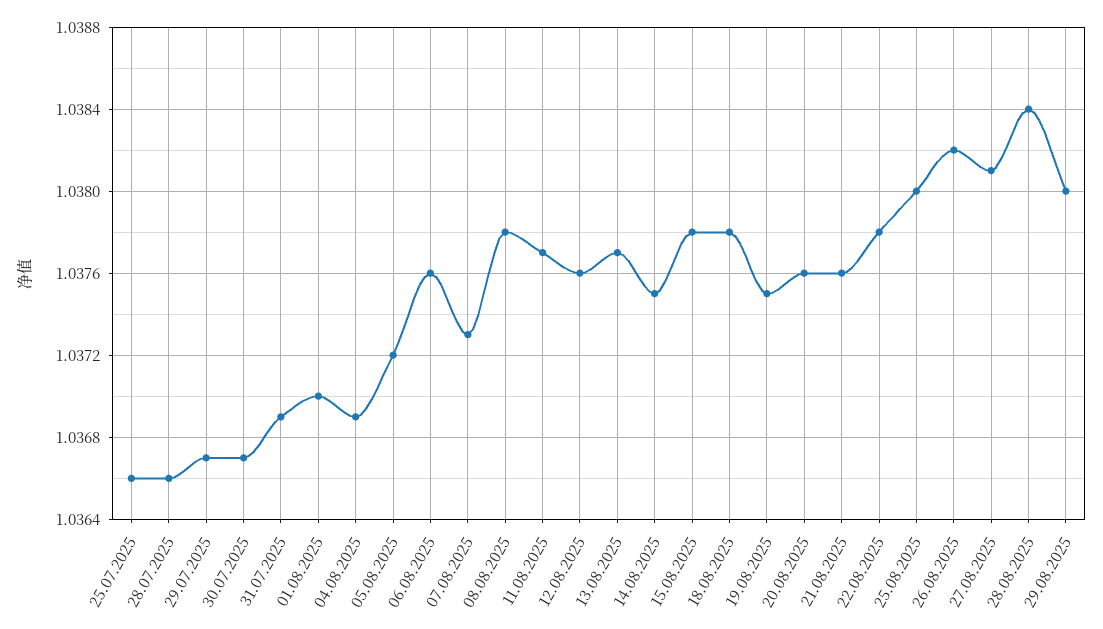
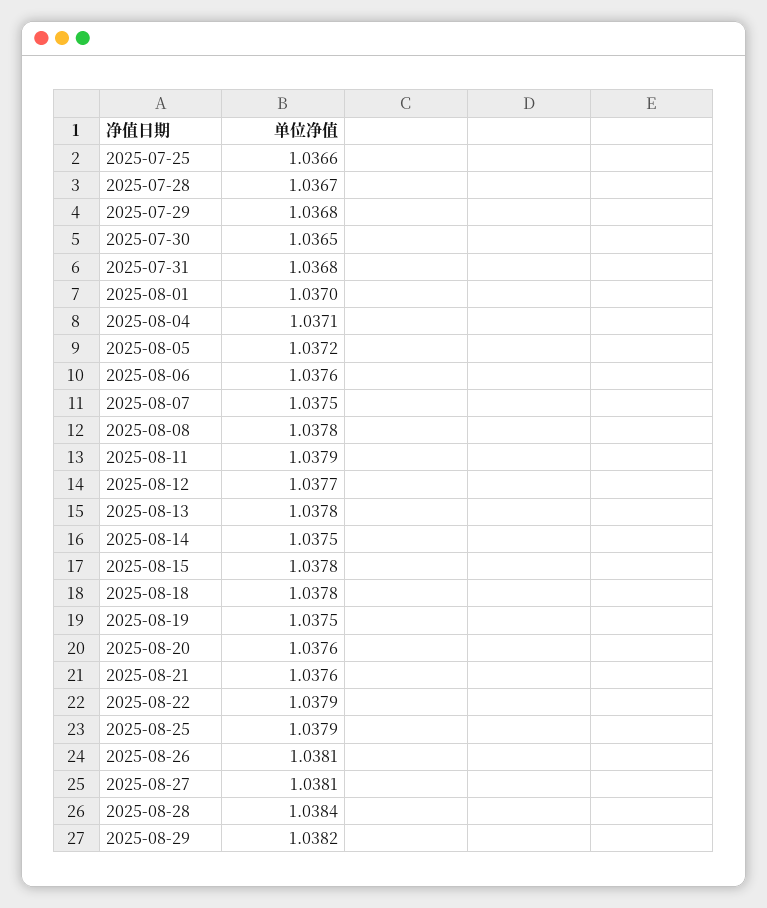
  {
    "25.07.2025": 1.0366,
-   "28.07.2025": 1.0366,
+   "28.07.2025": 1.0367,
-   "29.07.2025": 1.0367,
+   "29.07.2025": 1.0368,
-   "30.07.2025": 1.0367,
+   "30.07.2025": 1.0365,
-   "31.07.2025": 1.0369,
+   "31.07.2025": 1.0368,
    "01.08.2025": 1.037,
-   "04.08.2025": 1.0369,
+   "04.08.2025": 1.0371,
    "05.08.2025": 1.0372,
    "06.08.2025": 1.0376,
-   "07.08.2025": 1.0373,
+   "07.08.2025": 1.0375,
    "08.08.2025": 1.0378,
-   "11.08.2025": 1.0377,
+   "11.08.2025": 1.0379,
-   "12.08.2025": 1.0376,
+   "12.08.2025": 1.0377,
-   "13.08.2025": 1.0377,
+   "13.08.2025": 1.0378,
    "14.08.2025": 1.0375,
    "15.08.2025": 1.0378,
    "18.08.2025": 1.0378,
    "19.08.2025": 1.0375,
    "20.08.2025": 1.0376,
    "21.08.2025": 1.0376,
-   "22.08.2025": 1.0378,
+   "22.08.2025": 1.0379,
-   "25.08.2025": 1.038,
+   "25.08.2025": 1.0379,
-   "26.08.2025": 1.0382,
+   "26.08.2025": 1.0381,
    "27.08.2025": 1.0381,
    "28.08.2025": 1.0384,
-   "29.08.2025": 1.038
+   "29.08.2025": 1.0382
  }

